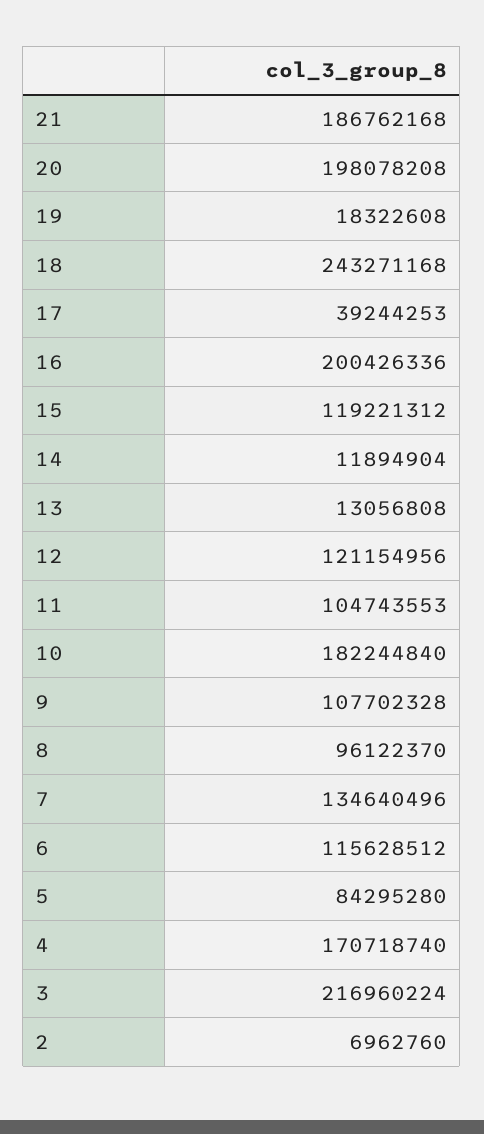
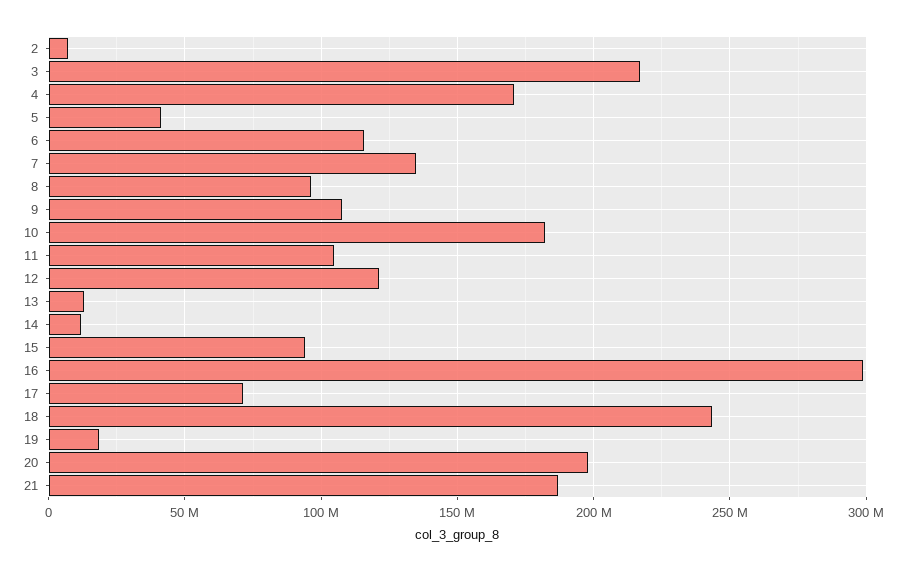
  {
    "21": 186762168,
    "20": 198078208,
    "19": 18322608,
    "18": 243271168,
-   "17": 39244253,
+   "17": 70000000,
-   "16": 200426336,
+   "16": 300000000,
-   "15": 119221312,
+   "15": 95000000,
    "14": 11894904,
    "13": 13056808,
    "12": 121154956,
    "11": 104743553,
    "10": 182244840,
    "9": 107702328,
    "8": 96122370,
    "7": 134640496,
    "6": 115628512,
-   "5": 84295280,
+   "5": 40000000,
    "4": 170718740,
    "3": 216960224,
    "2": 6962760
  }

